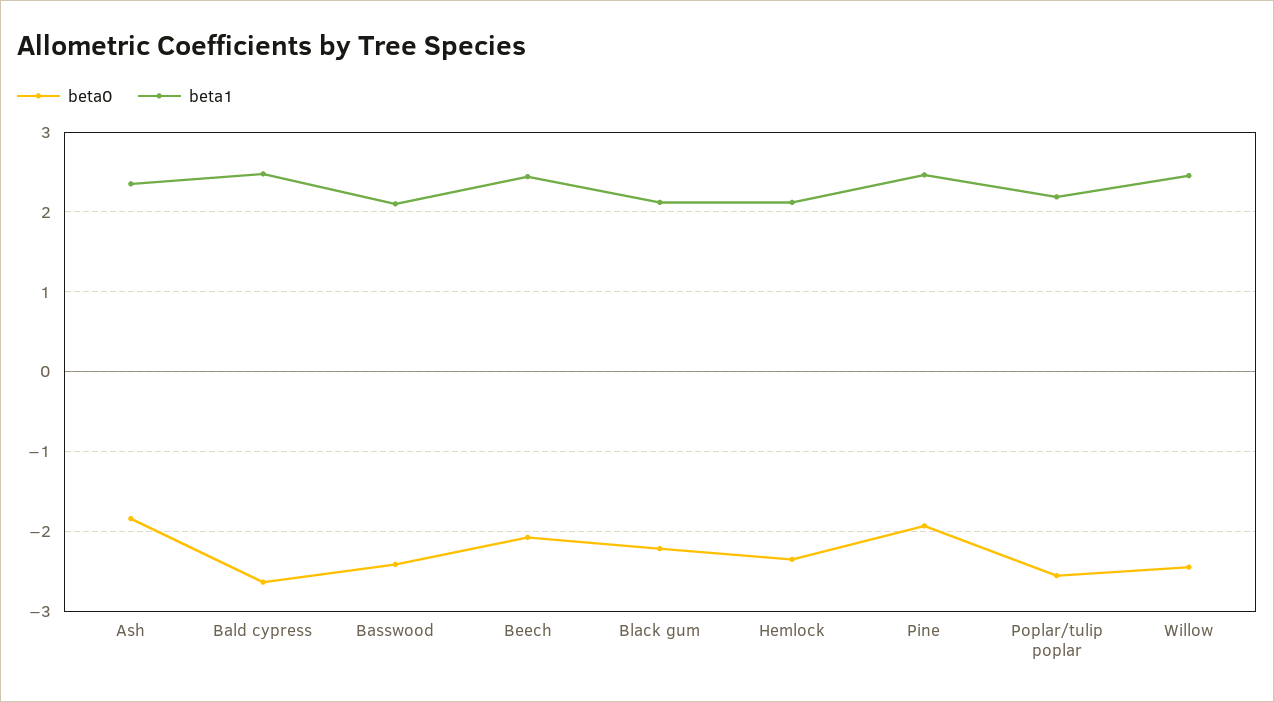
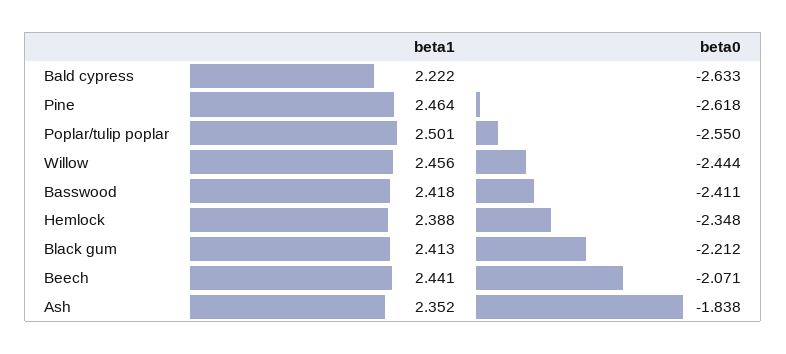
  {
    "beta0": {
      "Ash": -1.838,
      "Bald cypress": -2.633,
      "Basswood": -2.411,
      "Beech": -2.071,
      "Black gum": -2.212,
      "Hemlock": -2.348,
-     "Pine": -1.9,
+     "Pine": -2.618,
      "Poplar/tulip poplar": -2.55,
      "Willow": -2.444
    },
    "beta1": {
      "Ash": 2.352,
-     "Bald cypress": 2.5,
+     "Bald cypress": 2.222,
-     "Basswood": 2.1,
+     "Basswood": 2.418,
      "Beech": 2.441,
-     "Black gum": 2.1,
+     "Black gum": 2.413,
-     "Hemlock": 2.1,
+     "Hemlock": 2.388,
      "Pine": 2.464,
-     "Poplar/tulip poplar": 2.2,
+     "Poplar/tulip poplar": 2.501,
      "Willow": 2.456
    }
  }

